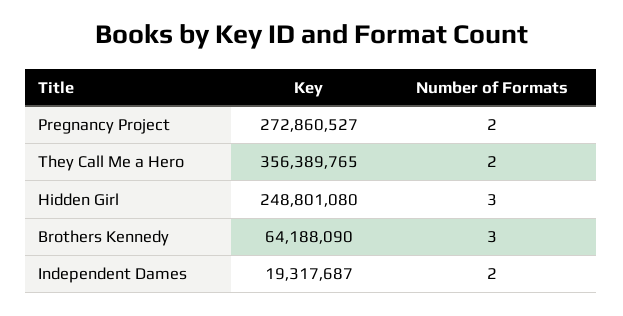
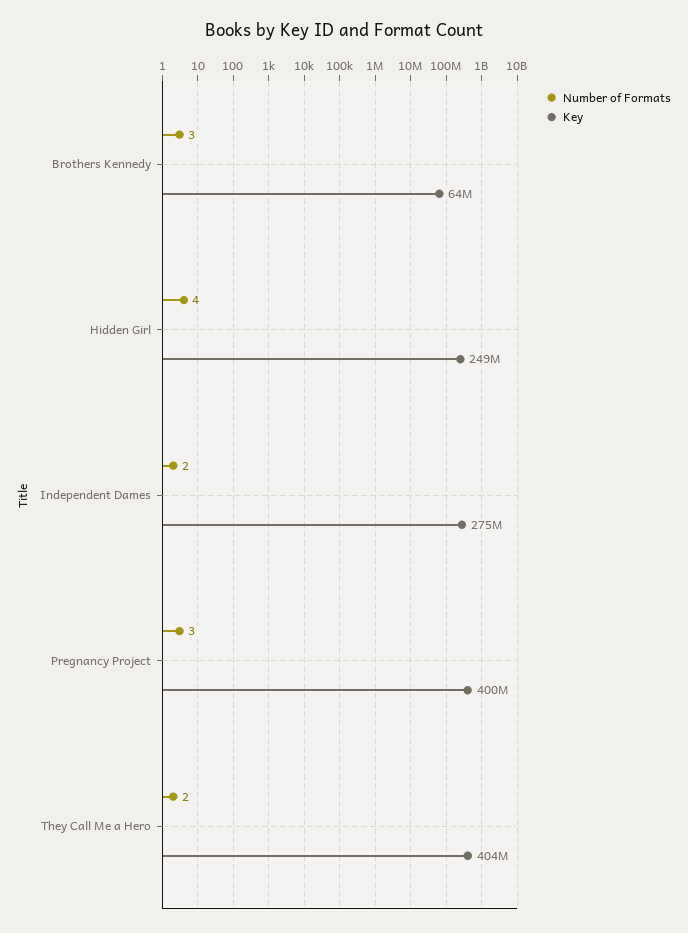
  {
    "Key": {
-     "Pregnancy Project": 272860527,
+     "Pregnancy Project": 400000000,
-     "They Call Me a Hero": 356389765,
+     "They Call Me a Hero": 404000000,
      "Hidden Girl": 248801080,
      "Brothers Kennedy": 64188090,
-     "Independent Dames": 19317687
+     "Independent Dames": 275000000
    },
    "Number of Formats": {
-     "Pregnancy Project": 2,
+     "Pregnancy Project": 3,
      "They Call Me a Hero": 2,
-     "Hidden Girl": 3,
+     "Hidden Girl": 4,
      "Brothers Kennedy": 3,
      "Independent Dames": 2
    }
  }

